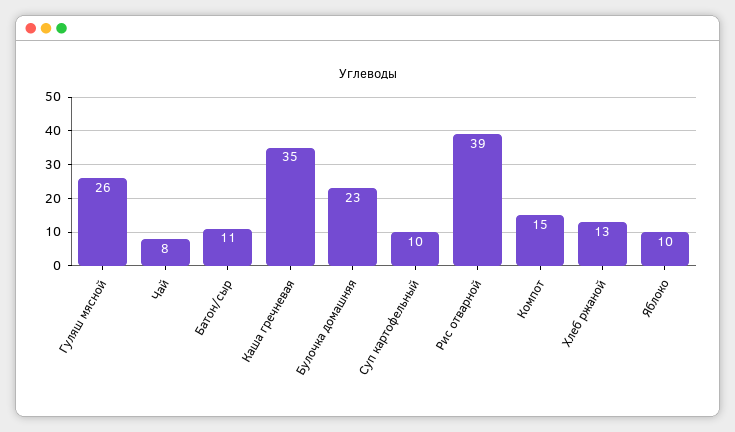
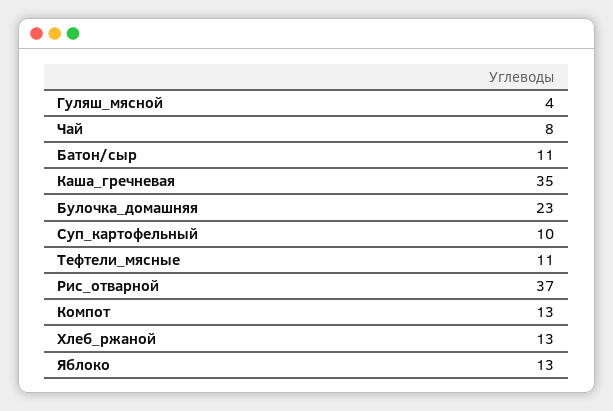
  {
-   "Гуляш мясной": 26,
+   "Гуляш мясной": 4,
    "Чай": 8,
    "Батон/сыр": 11,
    "Каша гречневая": 35,
    "Булочка домашняя": 23,
    "Суп картофельный": 10,
-   "Рис отварной": 39,
+   "Рис отварной": 37,
-   "Компот": 15,
+   "Компот": 13,
    "Хлеб ржаной": 13,
-   "Яблоко": 10
+   "Яблоко": 13,
+   "Тефтели_мясные": 11
  }

